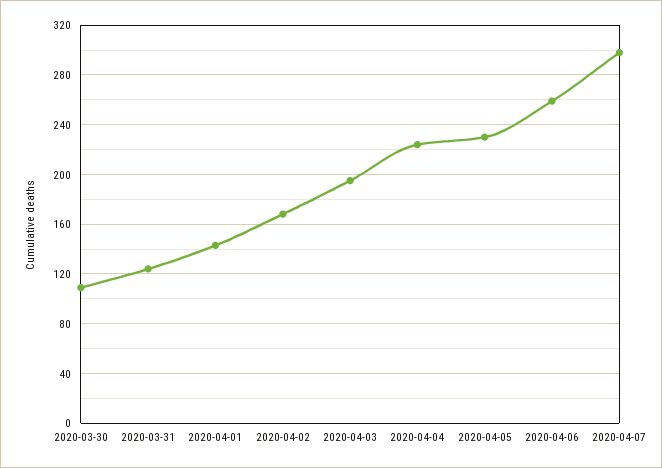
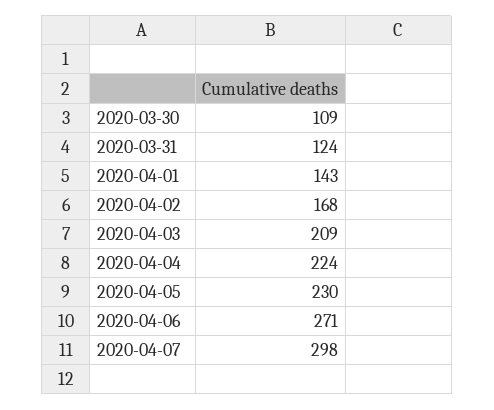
  {
    "2020-03-30": 109,
    "2020-03-31": 124,
    "2020-04-01": 143,
    "2020-04-02": 168,
-   "2020-04-03": 195,
+   "2020-04-03": 209,
    "2020-04-04": 224,
    "2020-04-05": 230,
-   "2020-04-06": 260,
+   "2020-04-06": 271,
    "2020-04-07": 298
  }

